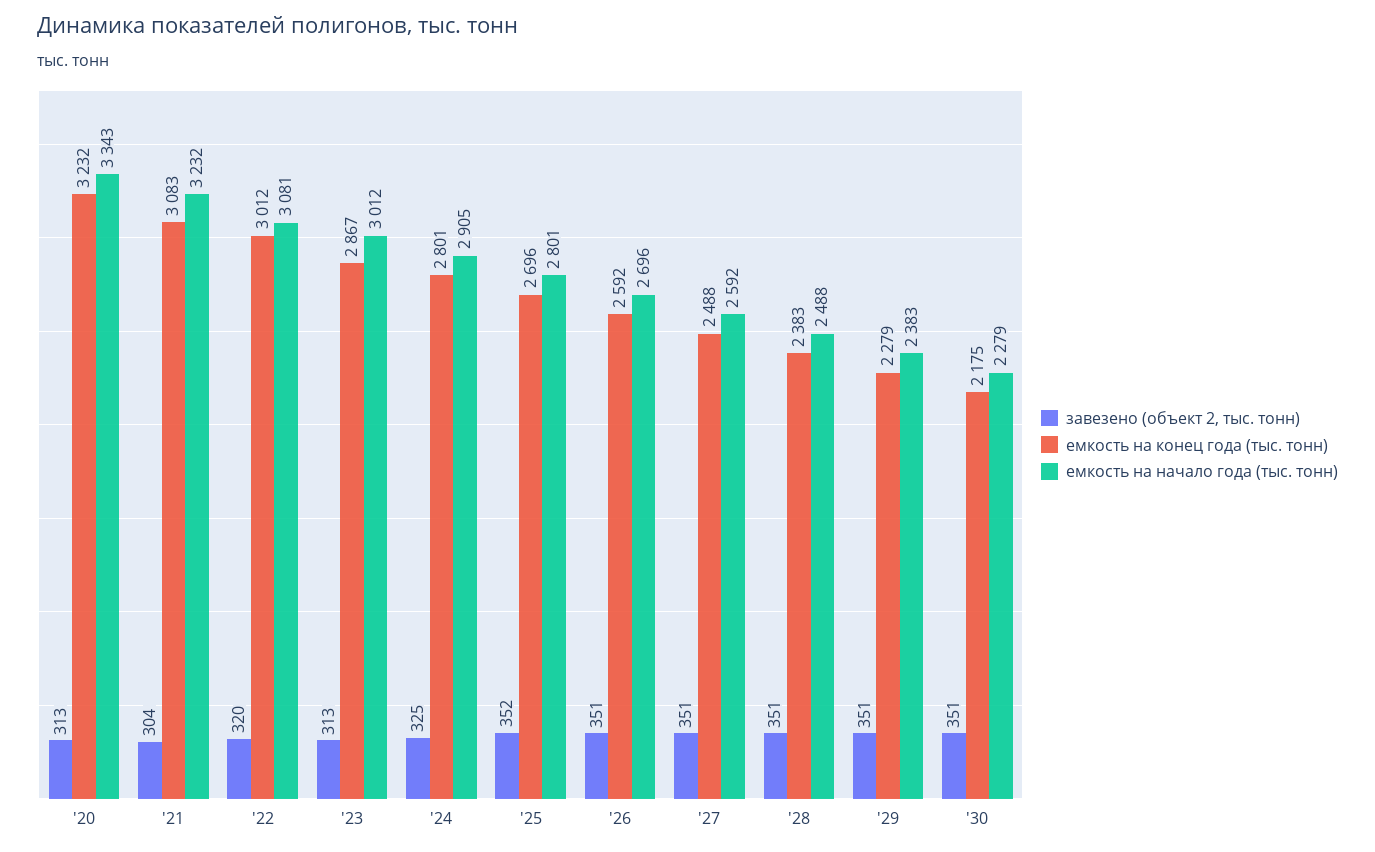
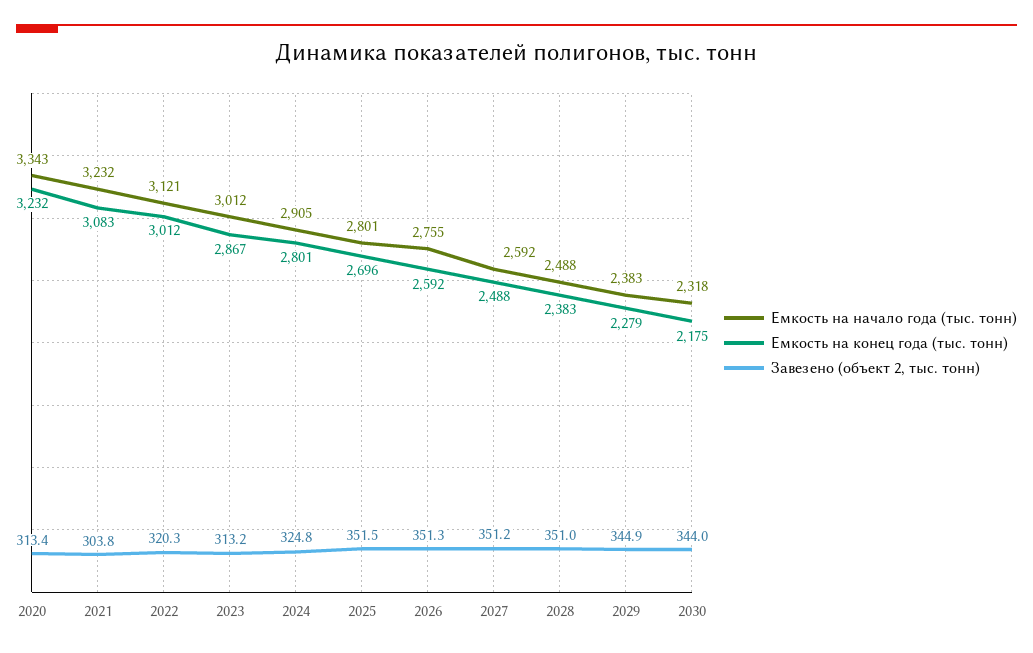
  {
    "завезено (объект 2, тыс. тонн)": {
      "'20": 313.4,
      "'21": 303.8,
      "'22": 320.3,
      "'23": 313.2,
      "'24": 324.8,
      "'25": 351.5,
      "'26": 351.3,
      "'27": 351.2,
      "'28": 351,
-     "'29": 351,
+     "'29": 344.9,
-     "'30": 351
+     "'30": 344
    },
    "емкость на конец года (тыс. тонн)": {
      "'20": 3232,
      "'21": 3083,
      "'22": 3012,
      "'23": 2867,
      "'24": 2801,
      "'25": 2696,
      "'26": 2592,
      "'27": 2488,
      "'28": 2383,
      "'29": 2279,
      "'30": 2175
    },
    "емкость на начало года (тыс. тонн)": {
      "'20": 3343,
      "'21": 3232,
-     "'22": 3081,
+     "'22": 3121,
      "'23": 3012,
      "'24": 2905,
      "'25": 2801,
-     "'26": 2696,
+     "'26": 2755,
      "'27": 2592,
      "'28": 2488,
      "'29": 2383,
-     "'30": 2279
+     "'30": 2318
    }
  }

